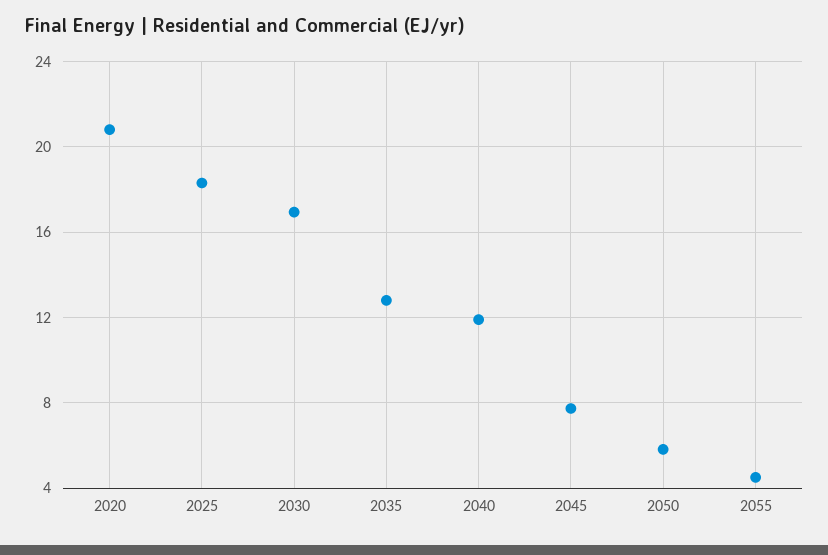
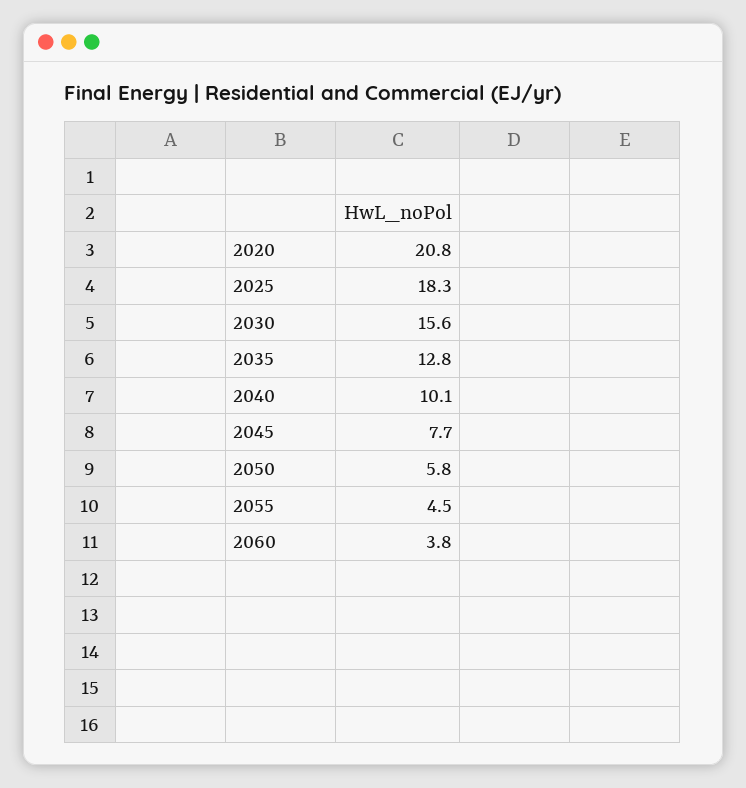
  {
    "2020": 20.8,
    "2025": 18.3,
-   "2030": 17,
+   "2030": 15.6,
    "2035": 12.8,
-   "2040": 12,
+   "2040": 10.1,
    "2045": 7.7,
    "2050": 5.8,
-   "2055": 4.5
+   "2055": 4.5,
+   "2060": 3.8
  }

